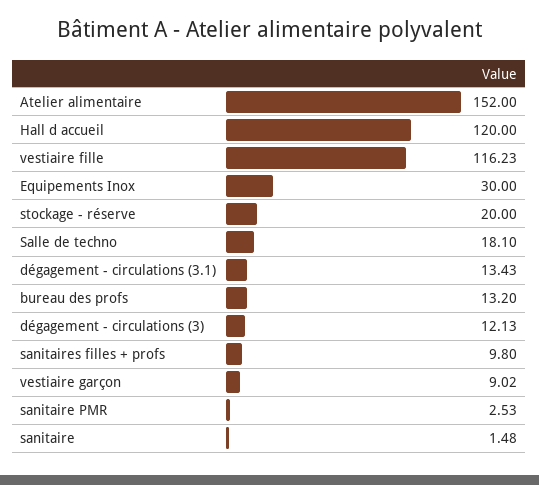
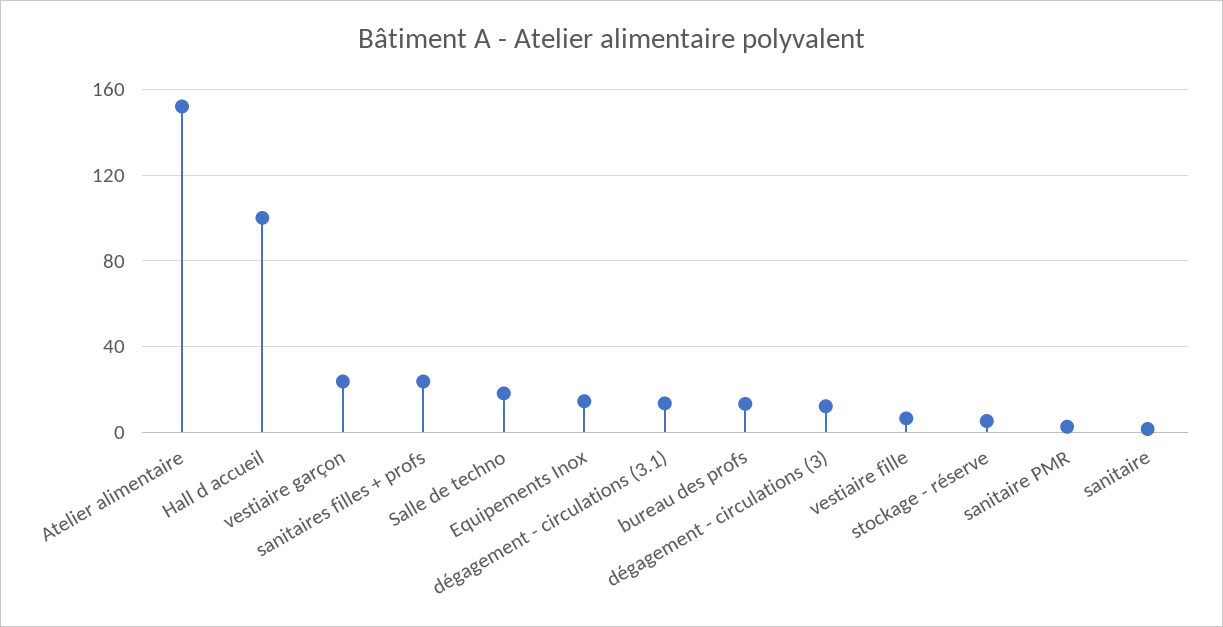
  {
    "Atelier alimentaire": 152,
-   "Hall d accueil": 120,
+   "Hall d accueil": 100,
-   "vestiaire fille": 116.23,
+   "vestiaire fille": 5,
-   "Equipements Inox": 30,
+   "Equipements Inox": 15,
-   "stockage - réserve": 20,
+   "stockage - réserve": 5,
    "Salle de techno": 18.1,
    "dégagement - circulations (3.1)": 13.43,
    "bureau des profs": 13.2,
    "dégagement - circulations (3)": 12.13,
-   "sanitaires filles + profs": 9.8,
+   "sanitaires filles + profs": 25,
-   "vestiaire garçon": 9.02,
+   "vestiaire garçon": 25,
    "sanitaire PMR": 2.53,
    "sanitaire": 1.48
  }

